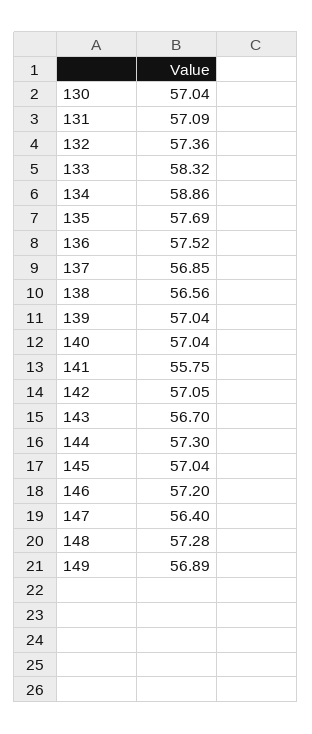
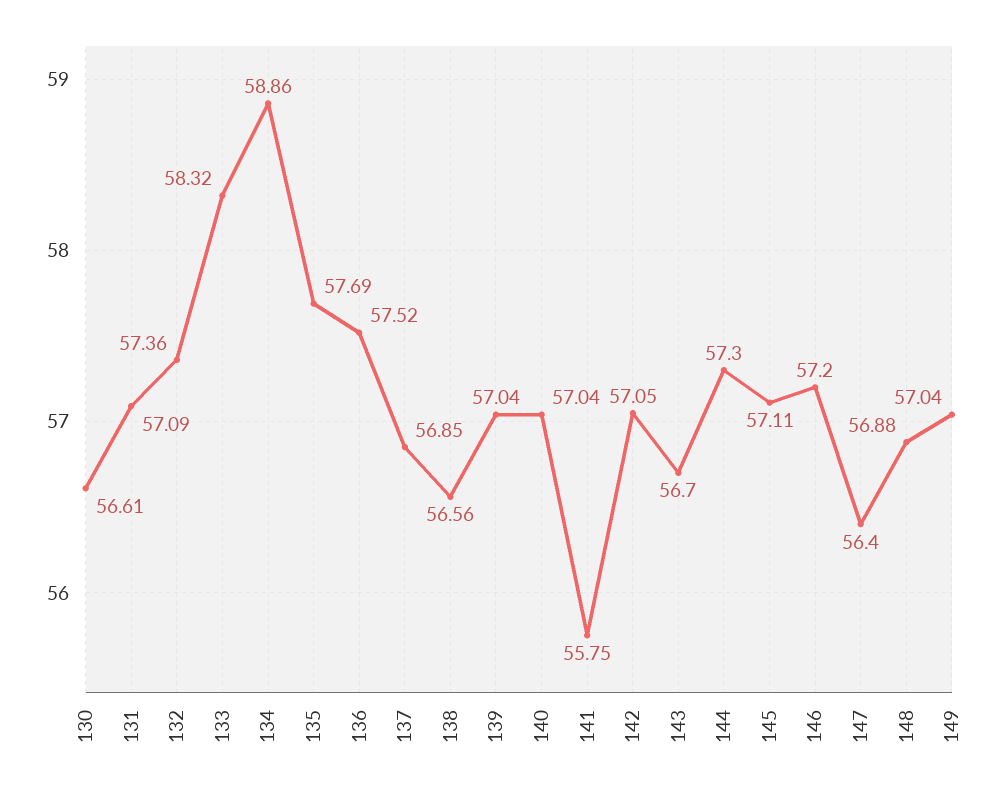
  {
-   "130": 57.04,
+   "130": 56.61,
    "131": 57.09,
    "132": 57.36,
    "133": 58.32,
    "134": 58.86,
    "135": 57.69,
    "136": 57.52,
    "137": 56.85,
    "138": 56.56,
    "139": 57.04,
    "140": 57.04,
    "141": 55.75,
    "142": 57.05,
    "143": 56.7,
    "144": 57.3,
-   "145": 57.04,
+   "145": 57.11,
    "146": 57.2,
    "147": 56.4,
-   "148": 57.28,
+   "148": 56.88,
-   "149": 56.89
+   "149": 57.04
  }

